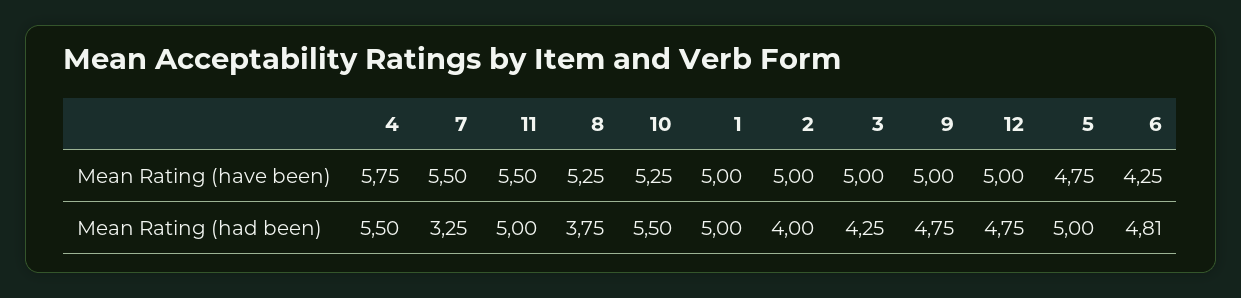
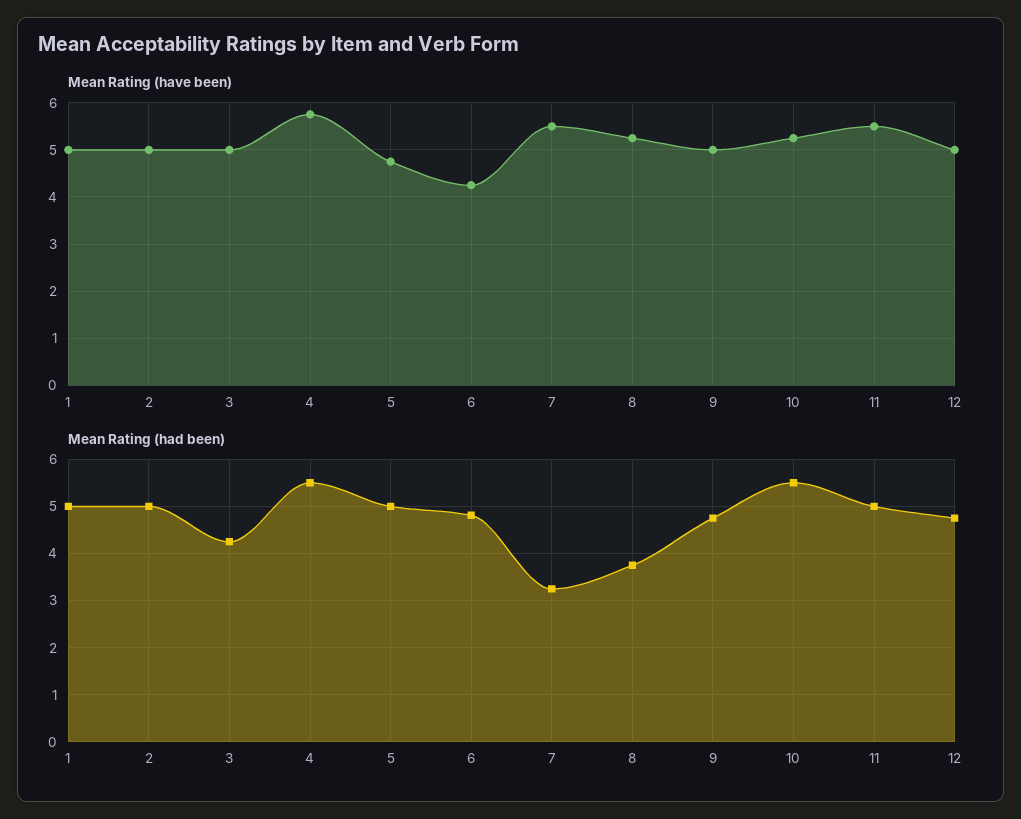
  {
    "Mean Rating (have been)": {
      "4": 5.75,
      "7": 5.5,
      "11": 5.5,
      "8": 5.25,
      "10": 5.25,
      "1": 5,
      "2": 5,
      "3": 5,
      "9": 5,
      "12": 5,
      "5": 4.75,
      "6": 4.25
    },
    "Mean Rating (had been)": {
      "4": 5.5,
      "7": 3.25,
      "11": 5,
      "8": 3.75,
      "10": 5.5,
      "1": 5,
-     "2": 4,
+     "2": 5,
      "3": 4.25,
      "9": 4.75,
      "12": 4.75,
      "5": 5,
      "6": 4.81
    }
  }

